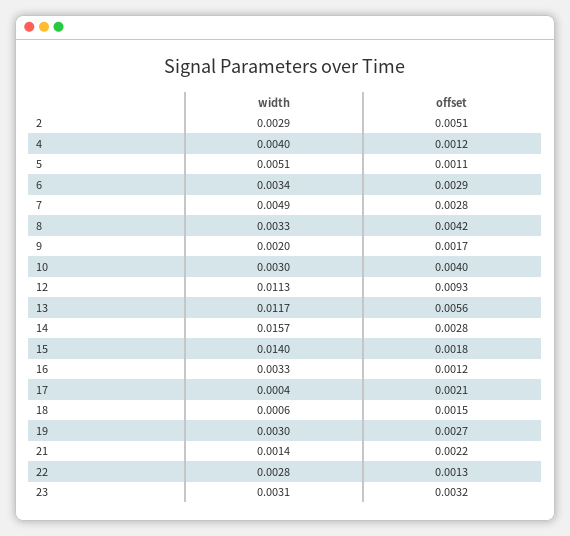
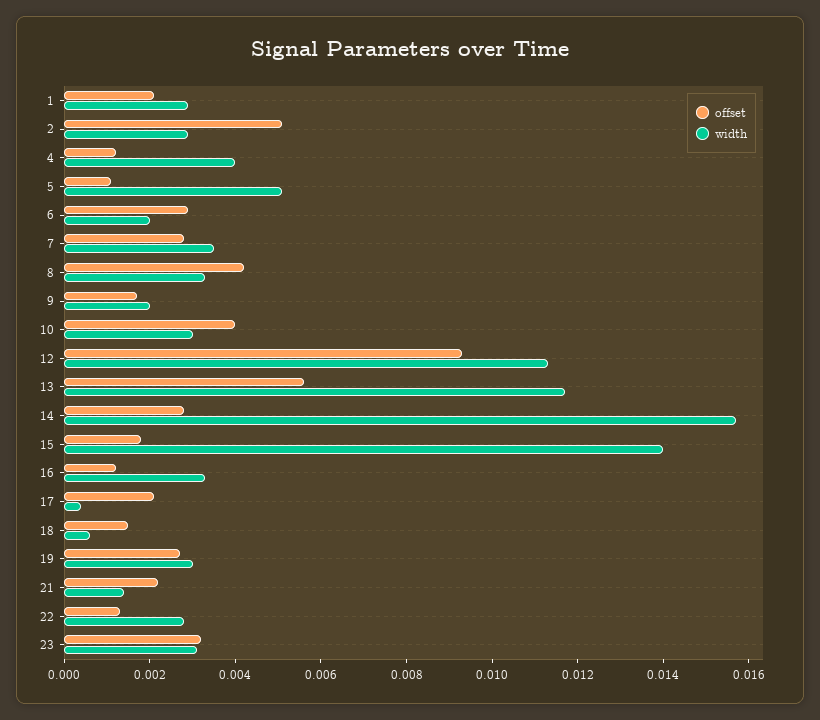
  {
    "width": {
      "2": 0.0029,
      "4": 0.004,
      "5": 0.0051,
-     "6": 0.0034,
+     "6": 0.002,
-     "7": 0.0049,
+     "7": 0.0035,
      "8": 0.0033,
      "9": 0.002,
      "10": 0.003,
      "12": 0.0113,
      "13": 0.0117,
      "14": 0.0157,
      "15": 0.014,
      "16": 0.0033,
      "17": 0.0004,
      "18": 0.0006,
      "19": 0.003,
      "21": 0.0014,
      "22": 0.0028,
-     "23": 0.0031
+     "23": 0.0031,
+     "1": 0.003
    },
    "offset": {
      "2": 0.0051,
      "4": 0.0012,
      "5": 0.0011,
      "6": 0.0029,
      "7": 0.0028,
      "8": 0.0042,
      "9": 0.0017,
      "10": 0.004,
      "12": 0.0093,
      "13": 0.0056,
      "14": 0.0028,
      "15": 0.0018,
      "16": 0.0012,
      "17": 0.0021,
      "18": 0.0015,
      "19": 0.0027,
      "21": 0.0022,
      "22": 0.0013,
-     "23": 0.0032
+     "23": 0.0032,
+     "1": 0.002
    }
  }

